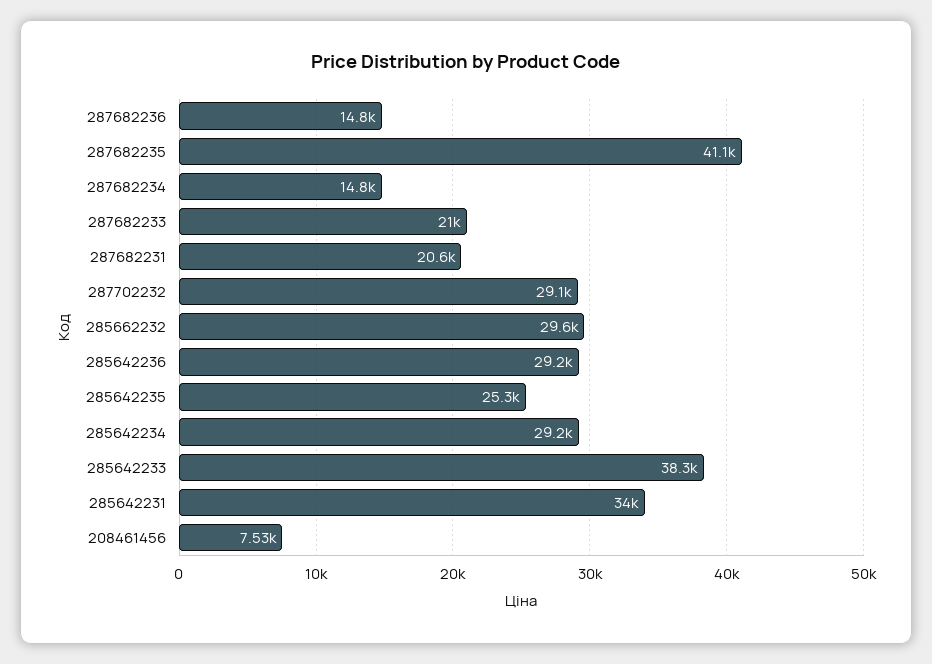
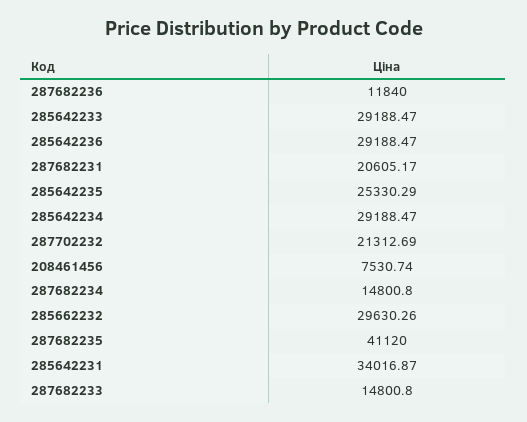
  {
-   "287682236": 14800,
+   "287682236": 11840,
    "287682235": 41120,
    "287682234": 14800.8,
-   "287682233": 21000,
+   "287682233": 14800.8,
    "287682231": 20605.17,
-   "287702232": 29100,
+   "287702232": 21312.69,
    "285662232": 29630.26,
    "285642236": 29188.47,
    "285642235": 25330.29,
    "285642234": 29188.47,
-   "285642233": 38300,
+   "285642233": 29188.47,
    "285642231": 34016.87,
    "208461456": 7530.74
  }

